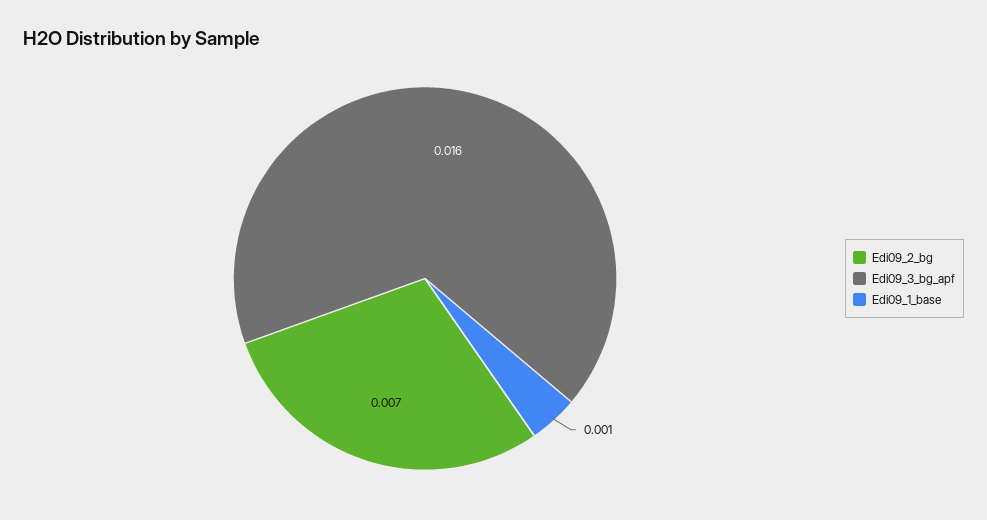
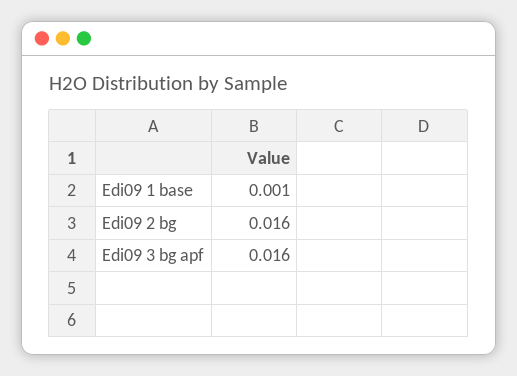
  {
-   "Edi09_2_bg": 0.007,
+   "Edi09_2_bg": 0.016,
    "Edi09_3_bg_apf": 0.016,
    "Edi09_1_base": 0.001
  }

